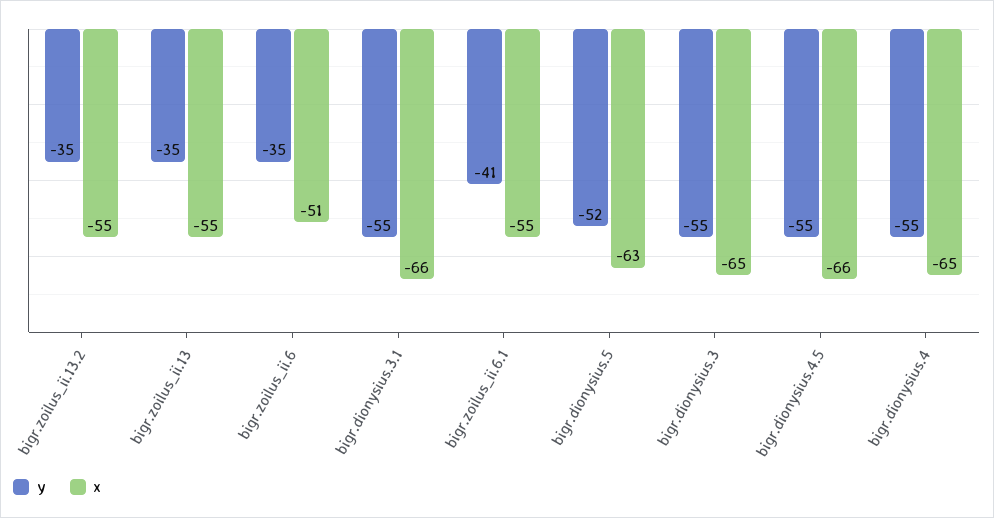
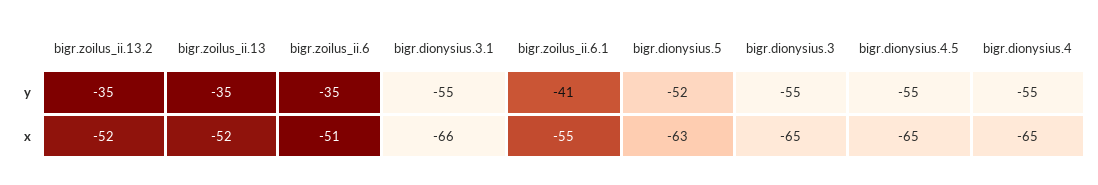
  {
    "y": {
      "bigr.zoilus_ii.13.2": -35,
      "bigr.zoilus_ii.13": -35,
      "bigr.zoilus_ii.6": -35,
      "bigr.dionysius.3.1": -55,
      "bigr.zoilus_ii.6.1": -41,
      "bigr.dionysius.5": -52,
      "bigr.dionysius.3": -55,
      "bigr.dionysius.4.5": -55,
      "bigr.dionysius.4": -55
    },
    "x": {
-     "bigr.zoilus_ii.13.2": -55,
+     "bigr.zoilus_ii.13.2": -52,
-     "bigr.zoilus_ii.13": -55,
+     "bigr.zoilus_ii.13": -52,
      "bigr.zoilus_ii.6": -51,
      "bigr.dionysius.3.1": -66,
      "bigr.zoilus_ii.6.1": -55,
      "bigr.dionysius.5": -63,
      "bigr.dionysius.3": -65,
-     "bigr.dionysius.4.5": -66,
+     "bigr.dionysius.4.5": -65,
      "bigr.dionysius.4": -65
    }
  }

